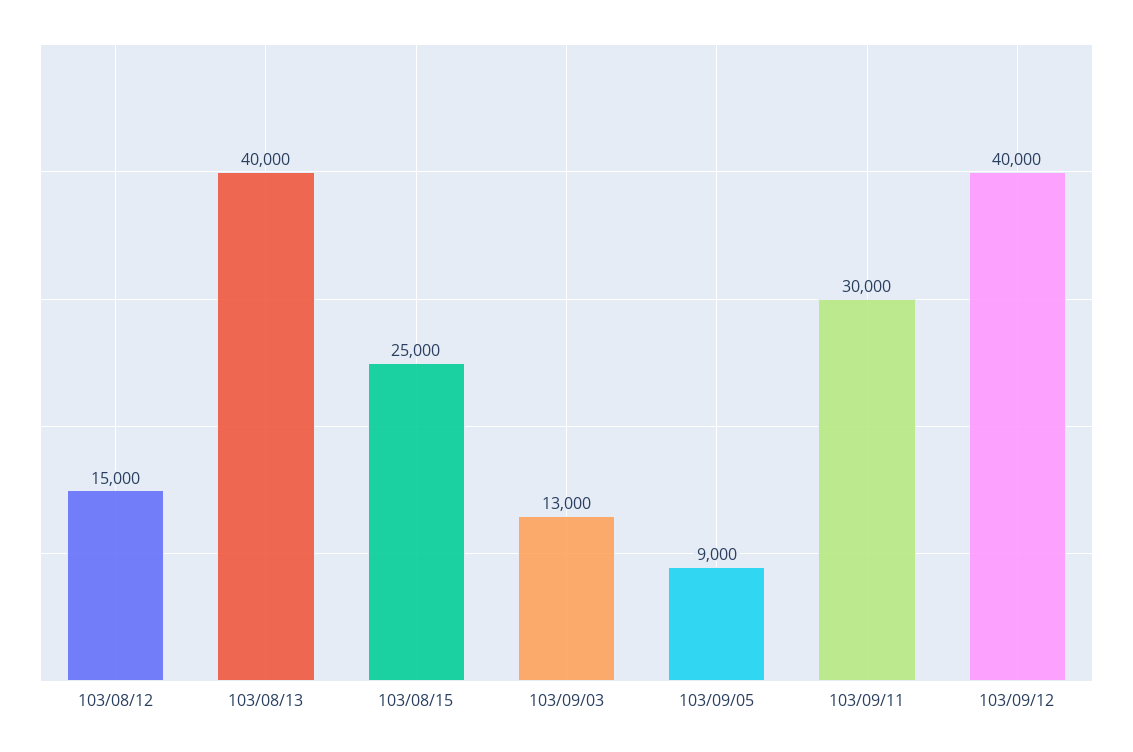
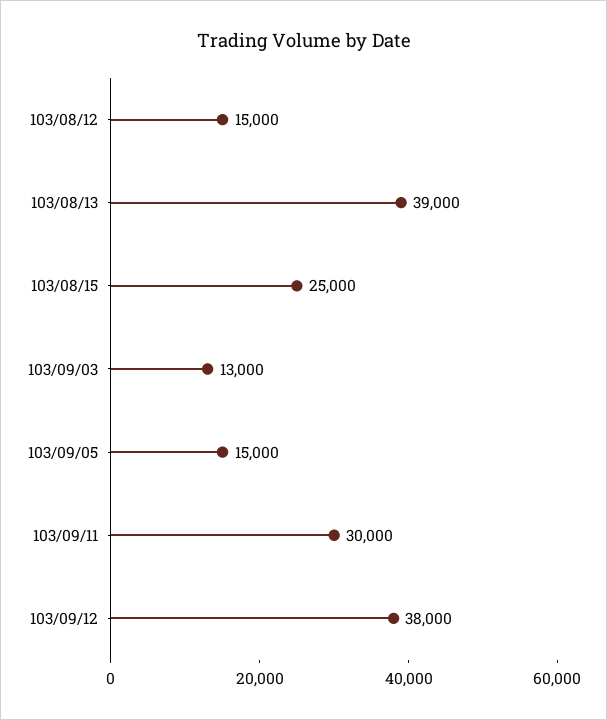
  {
    "103/08/12": 15000,
-   "103/08/13": 40000,
+   "103/08/13": 39000,
    "103/08/15": 25000,
    "103/09/03": 13000,
-   "103/09/05": 9000,
+   "103/09/05": 15000,
    "103/09/11": 30000,
-   "103/09/12": 40000
+   "103/09/12": 38000
  }

